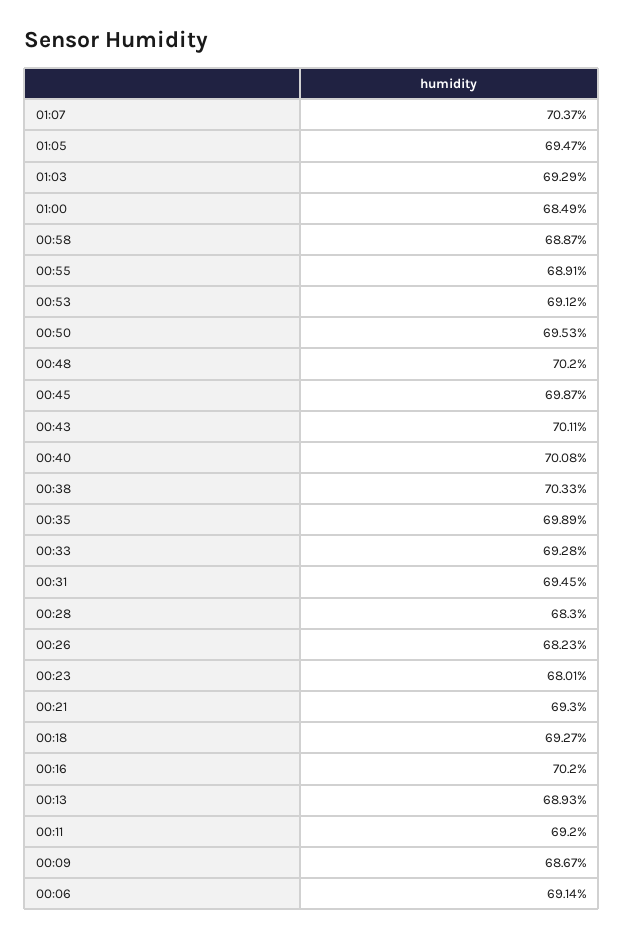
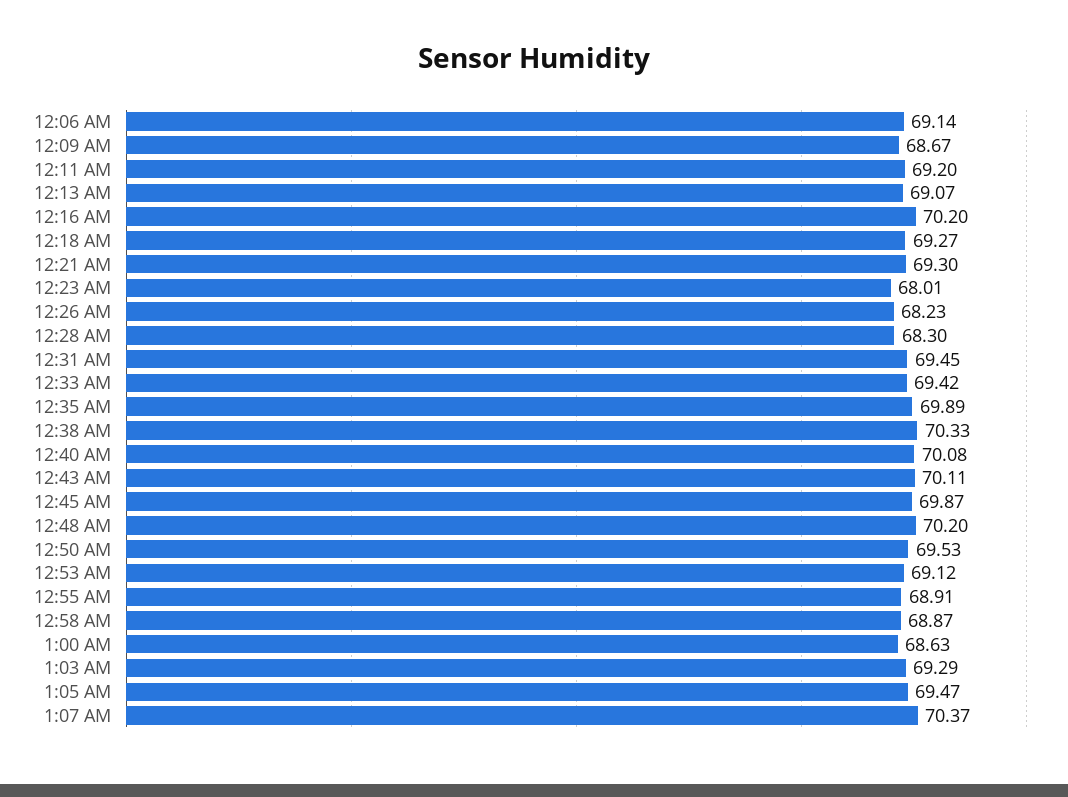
  {
    "01:07": 70.37,
    "01:05": 69.47,
    "01:03": 69.29,
-   "01:00": 68.49,
+   "01:00": 68.63,
    "00:58": 68.87,
    "00:55": 68.91,
    "00:53": 69.12,
    "00:50": 69.53,
    "00:48": 70.2,
    "00:45": 69.87,
    "00:43": 70.11,
    "00:40": 70.08,
    "00:38": 70.33,
    "00:35": 69.89,
-   "00:33": 69.28,
+   "00:33": 69.42,
    "00:31": 69.45,
    "00:28": 68.3,
    "00:26": 68.23,
    "00:23": 68.01,
    "00:21": 69.3,
    "00:18": 69.27,
    "00:16": 70.2,
-   "00:13": 68.93,
+   "00:13": 69.07,
    "00:11": 69.2,
    "00:09": 68.67,
    "00:06": 69.14
  }

